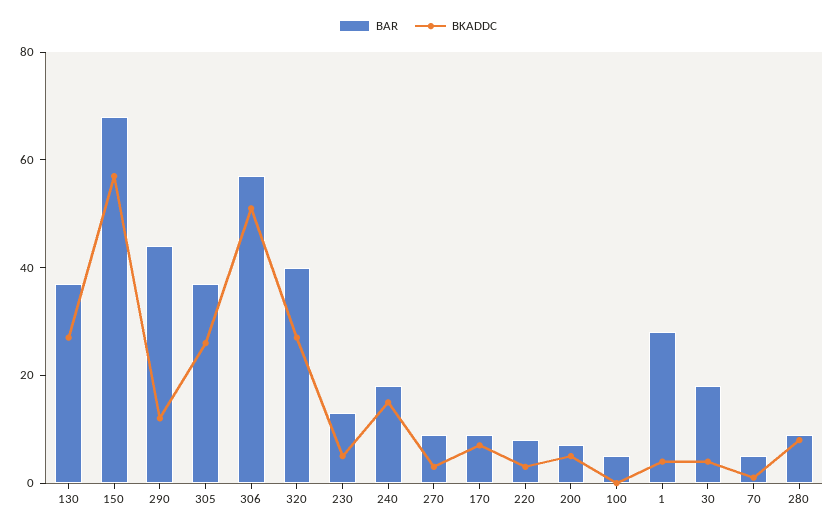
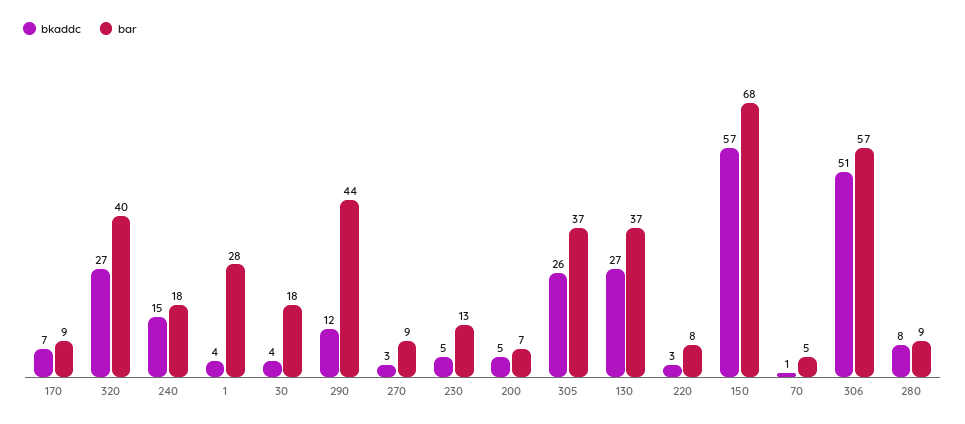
  {
    "BAR": {
      "130": 37,
      "150": 68,
      "290": 44,
      "305": 37,
      "306": 57,
      "320": 40,
      "230": 13,
      "240": 18,
      "270": 9,
      "170": 9,
      "220": 8,
      "200": 7,
-     "100": 5,
      "1": 28,
      "30": 18,
      "70": 5,
      "280": 9
    },
    "BKADDC": {
      "130": 27,
      "150": 57,
      "290": 12,
      "305": 26,
      "306": 51,
      "320": 27,
      "230": 5,
      "240": 15,
      "270": 3,
      "170": 7,
      "220": 3,
      "200": 5,
-     "100": 0,
      "1": 4,
      "30": 4,
      "70": 1,
      "280": 8
    }
  }

